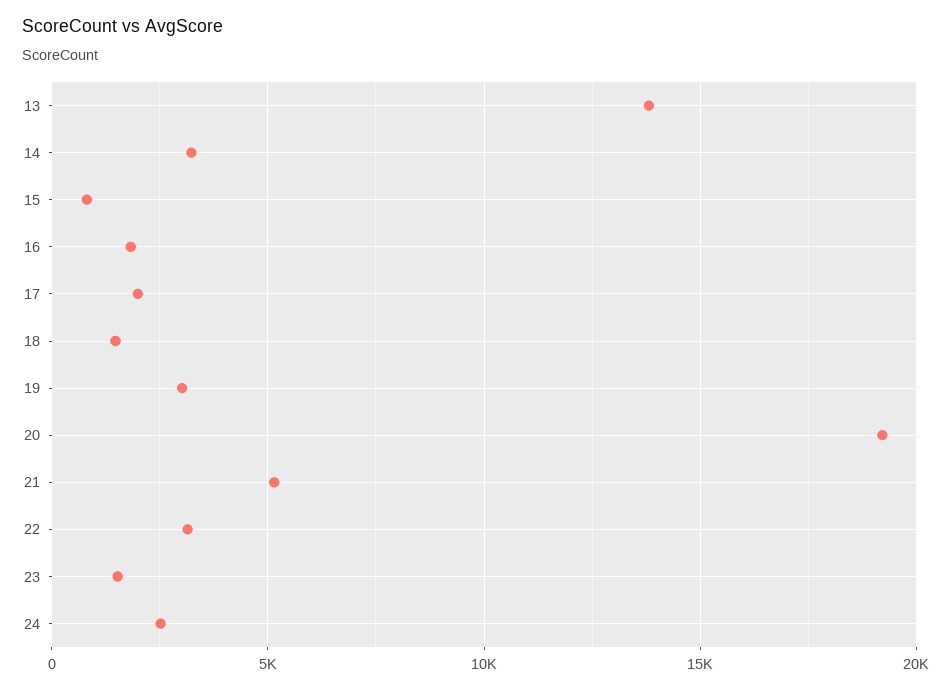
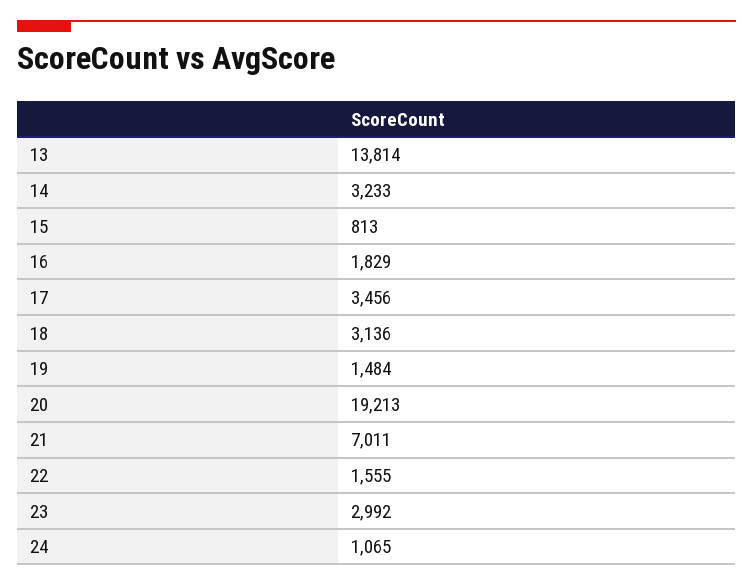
  {
    "13": 13814,
    "14": 3233,
    "15": 813,
    "16": 1829,
-   "17": 2000,
+   "17": 3456,
-   "18": 1500,
+   "18": 3136,
-   "19": 3000,
+   "19": 1484,
    "20": 19213,
-   "21": 5000,
+   "21": 7011,
-   "22": 3000,
+   "22": 1555,
-   "23": 1500,
+   "23": 2992,
-   "24": 2500
+   "24": 1065
  }

